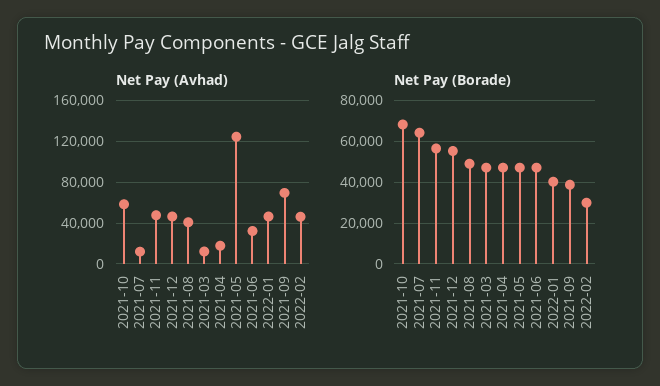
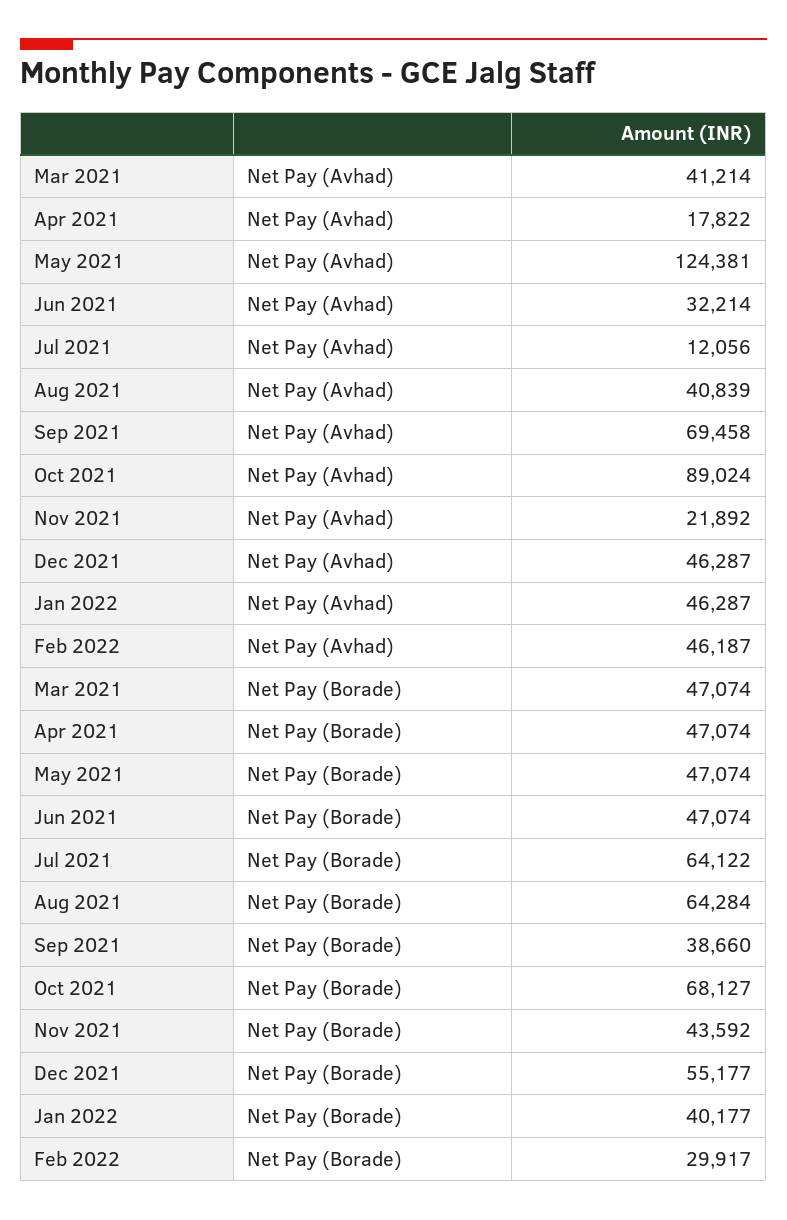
  {
    "Net Pay (Avhad)": {
-     "2021-10": 60000,
+     "2021-10": 89024,
      "2021-07": 12056,
-     "2021-11": 50000,
+     "2021-11": 21892,
      "2021-12": 46287,
      "2021-08": 40839,
-     "2021-03": 10000,
+     "2021-03": 41214,
      "2021-04": 17822,
      "2021-05": 124381,
      "2021-06": 32214,
      "2022-01": 46287,
      "2021-09": 69458,
      "2022-02": 46187
    },
    "Net Pay (Borade)": {
      "2021-10": 68127,
      "2021-07": 64122,
-     "2021-11": 55000,
+     "2021-11": 43592,
      "2021-12": 55177,
-     "2021-08": 50000,
+     "2021-08": 64284,
      "2021-03": 47074,
      "2021-04": 47074,
      "2021-05": 47074,
      "2021-06": 47074,
      "2022-01": 40177,
      "2021-09": 38660,
      "2022-02": 29917
    }
  }

